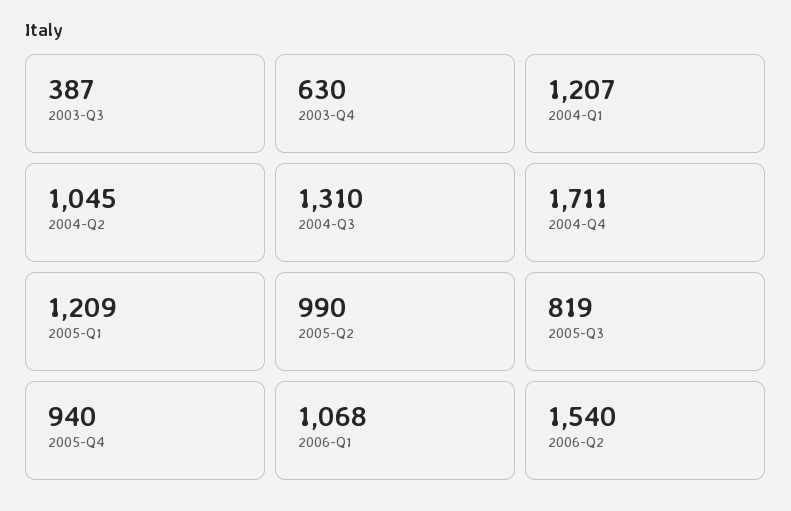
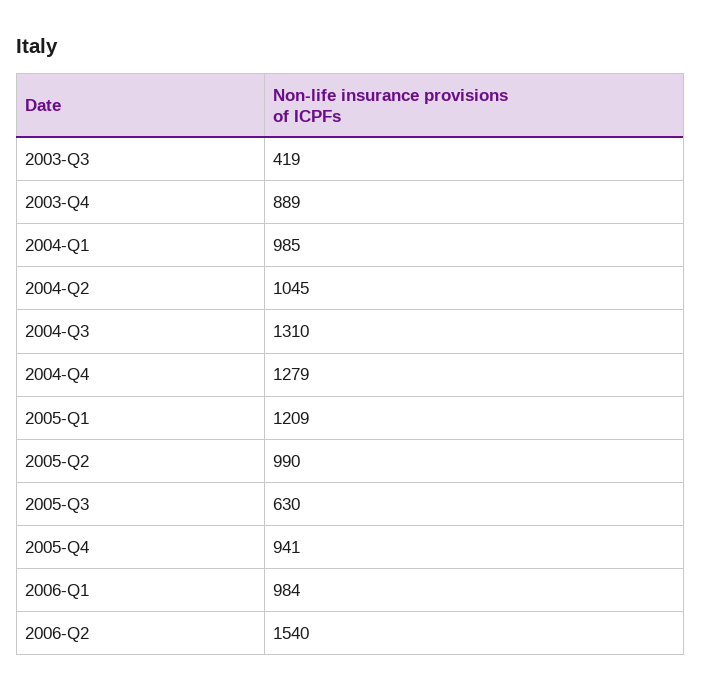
  {
-   "2003-Q3": 387,
+   "2003-Q3": 419,
-   "2003-Q4": 630,
+   "2003-Q4": 889,
-   "2004-Q1": 1207,
+   "2004-Q1": 985,
    "2004-Q2": 1045,
    "2004-Q3": 1310,
-   "2004-Q4": 1711,
+   "2004-Q4": 1279,
    "2005-Q1": 1209,
    "2005-Q2": 990,
-   "2005-Q3": 819,
+   "2005-Q3": 630,
-   "2005-Q4": 940,
+   "2005-Q4": 941,
-   "2006-Q1": 1068,
+   "2006-Q1": 984,
    "2006-Q2": 1540
  }

